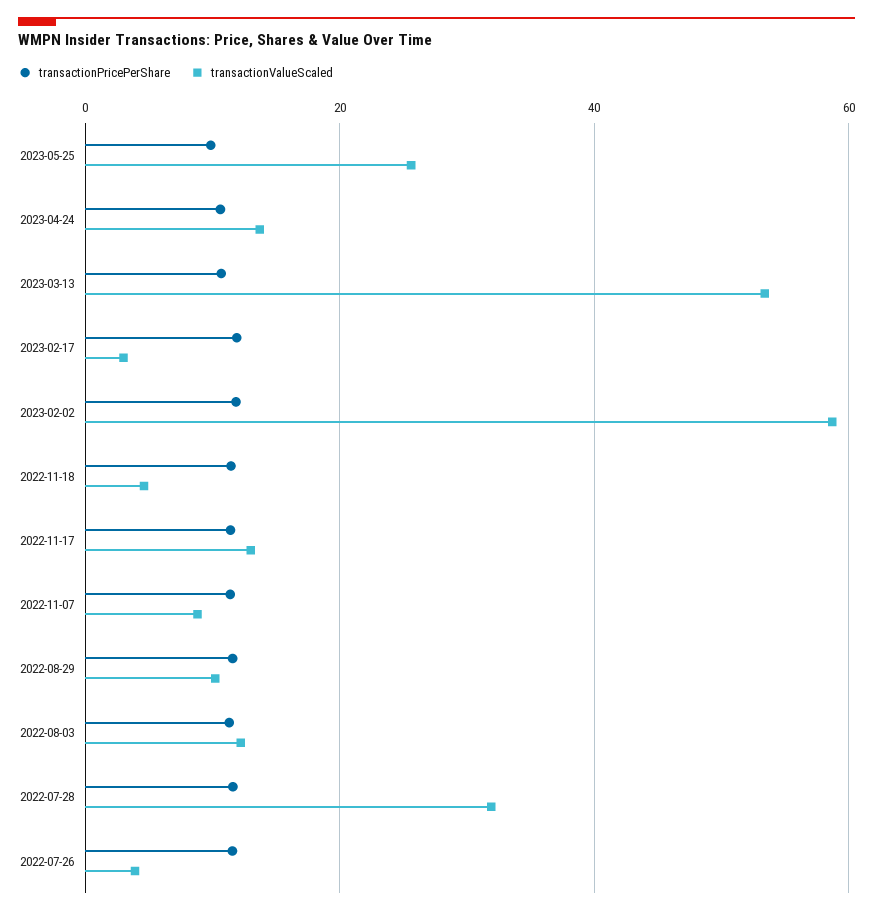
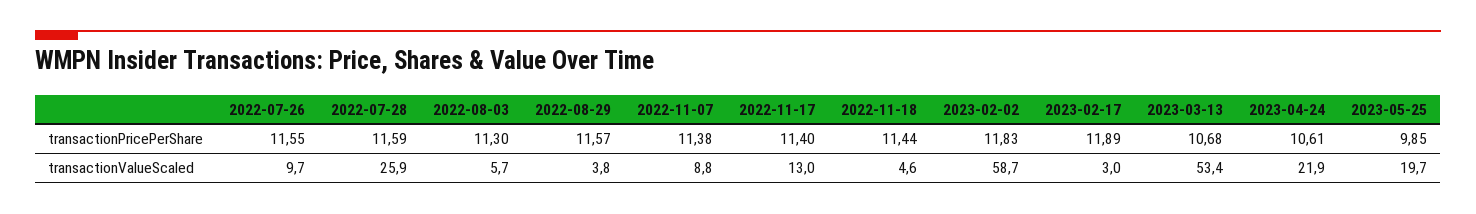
  {
    "transactionPricePerShare": {
      "2023-05-25": 9.85,
      "2023-04-24": 10.61,
      "2023-03-13": 10.68,
      "2023-02-17": 11.89,
      "2023-02-02": 11.83,
      "2022-11-18": 11.44,
      "2022-11-17": 11.4,
      "2022-11-07": 11.38,
      "2022-08-29": 11.57,
      "2022-08-03": 11.3,
      "2022-07-28": 11.59,
      "2022-07-26": 11.55
    },
    "transactionValueScaled": {
-     "2023-05-25": 26,
+     "2023-05-25": 19.7,
-     "2023-04-24": 14,
+     "2023-04-24": 21.9,
      "2023-03-13": 53.4,
      "2023-02-17": 3,
      "2023-02-02": 58.7,
      "2022-11-18": 4.6,
      "2022-11-17": 13,
      "2022-11-07": 8.8,
-     "2022-08-29": 10,
+     "2022-08-29": 3.8,
-     "2022-08-03": 12,
+     "2022-08-03": 5.7,
-     "2022-07-28": 32,
+     "2022-07-28": 25.9,
-     "2022-07-26": 4
+     "2022-07-26": 9.7
    }
  }

